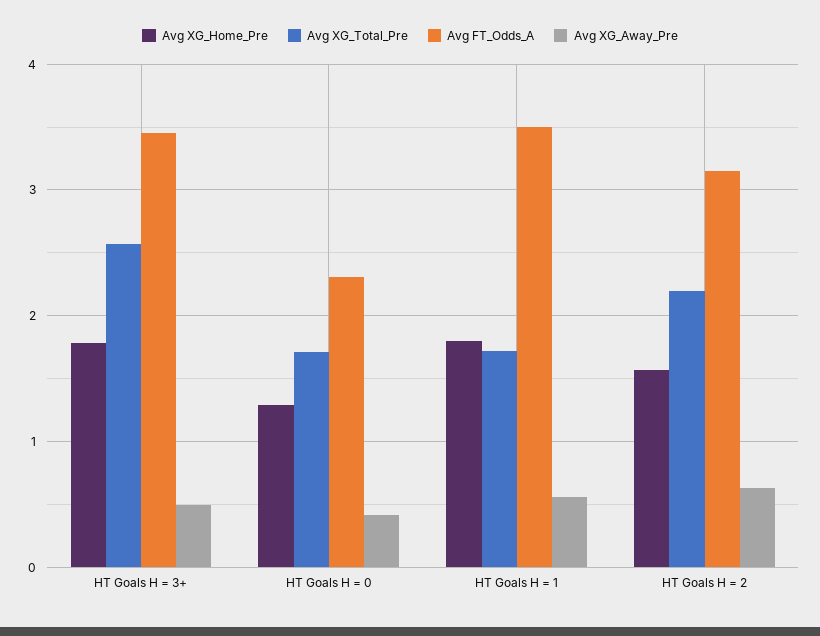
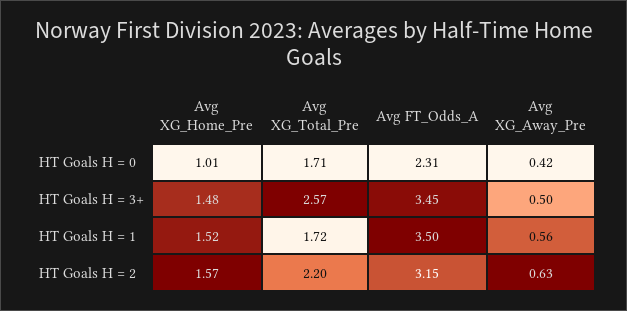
  {
    "Avg XG_Home_Pre": {
-     "HT Goals H = 3+": 1.8,
+     "HT Goals H = 3+": 1.48,
-     "HT Goals H = 0": 1.3,
+     "HT Goals H = 0": 1.01,
-     "HT Goals H = 1": 1.8,
+     "HT Goals H = 1": 1.52,
      "HT Goals H = 2": 1.57
    },
    "Avg XG_Total_Pre": {
      "HT Goals H = 3+": 2.57,
      "HT Goals H = 0": 1.71,
      "HT Goals H = 1": 1.72,
      "HT Goals H = 2": 2.2
    },
    "Avg FT_Odds_A": {
      "HT Goals H = 3+": 3.45,
      "HT Goals H = 0": 2.31,
      "HT Goals H = 1": 3.5,
      "HT Goals H = 2": 3.15
    },
    "Avg XG_Away_Pre": {
      "HT Goals H = 3+": 0.5,
      "HT Goals H = 0": 0.42,
      "HT Goals H = 1": 0.56,
      "HT Goals H = 2": 0.63
    }
  }

